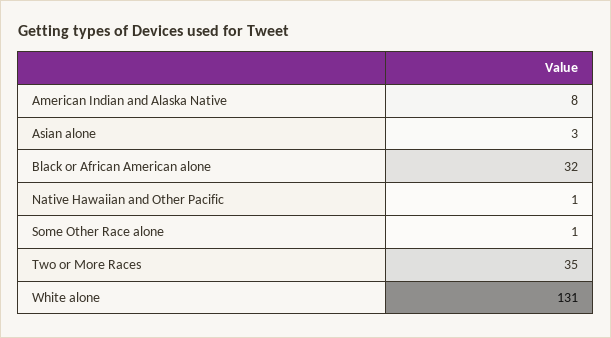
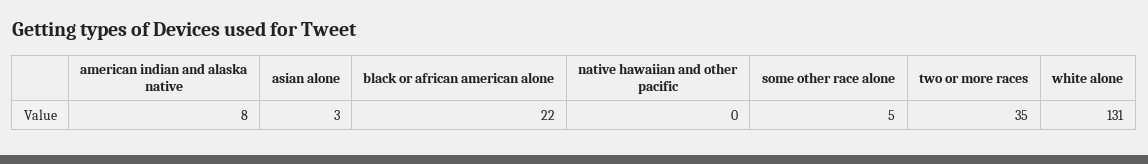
  {
    "American Indian and Alaska Native": 8,
    "Asian alone": 3,
-   "Black or African American alone": 32,
+   "Black or African American alone": 22,
-   "Native Hawaiian and Other Pacific": 1,
+   "Native Hawaiian and Other Pacific": 0,
-   "Some Other Race alone": 1,
+   "Some Other Race alone": 5,
    "Two or More Races": 35,
    "White alone": 131
  }

